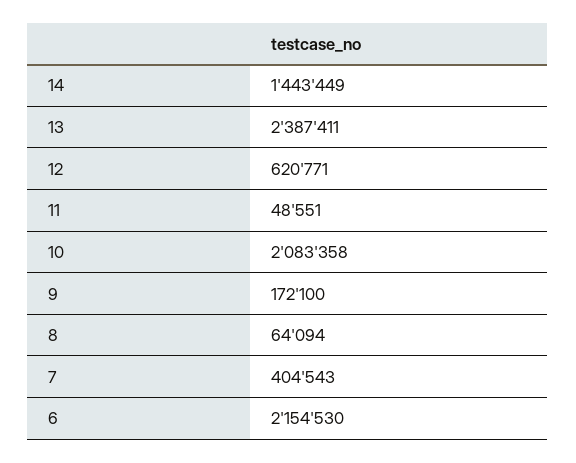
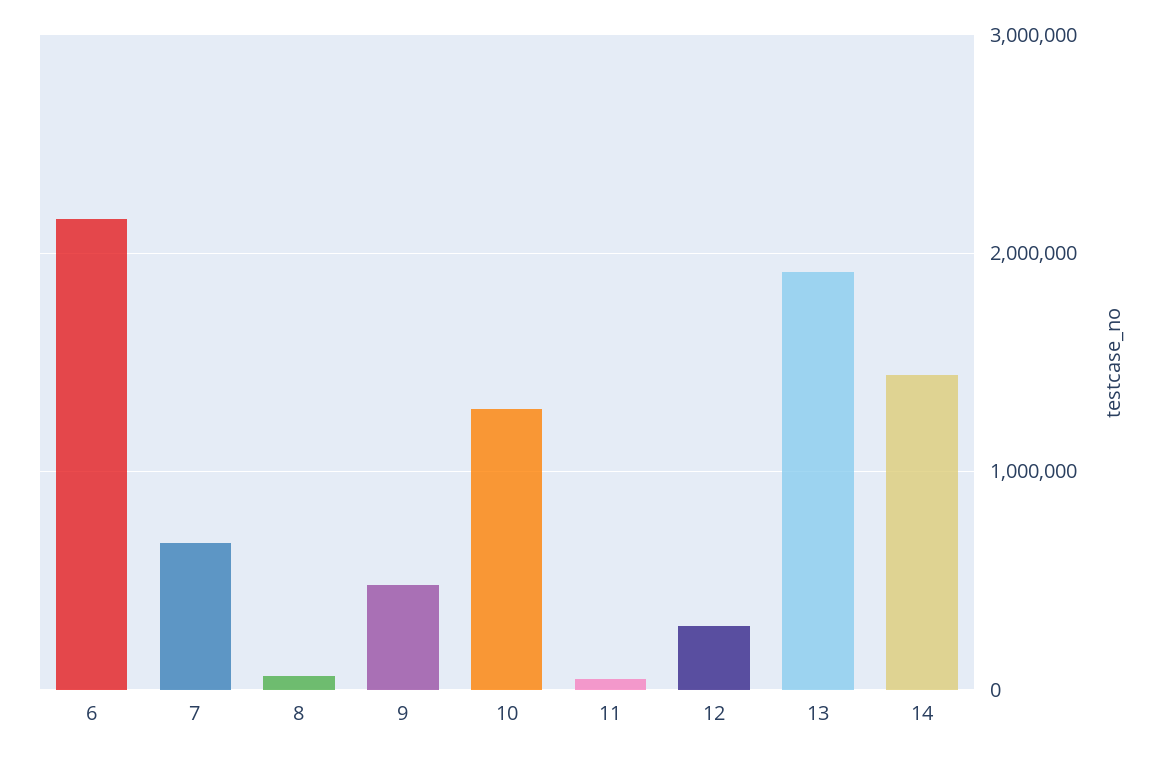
  {
    "14": 1443449,
-   "13": 2387411,
+   "13": 1900000,
-   "12": 620771,
+   "12": 300000,
    "11": 48551,
-   "10": 2083358,
+   "10": 1300000,
-   "9": 172100,
+   "9": 500000,
    "8": 64094,
-   "7": 404543,
+   "7": 700000,
    "6": 2154530
  }

